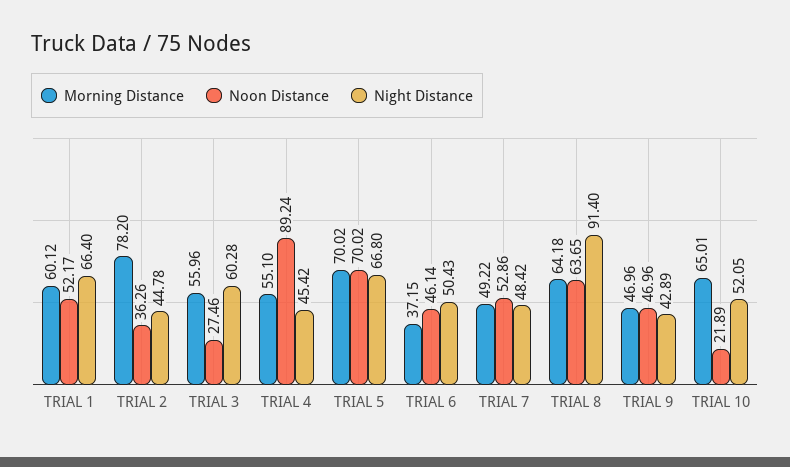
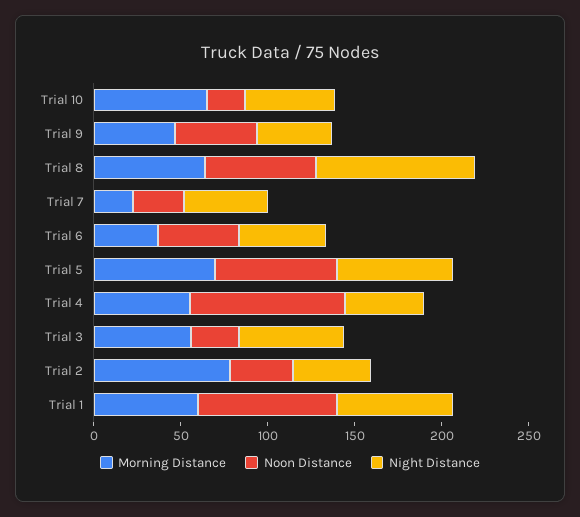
  {
    "Morning Distance": {
      "TRIAL 1": 60.12,
      "TRIAL 2": 78.2,
      "TRIAL 3": 55.96,
      "TRIAL 4": 55.1,
      "TRIAL 5": 70.02,
      "TRIAL 6": 37.15,
-     "TRIAL 7": 49.22,
+     "TRIAL 7": 20,
      "TRIAL 8": 64.18,
      "TRIAL 9": 46.96,
      "TRIAL 10": 65.01
    },
    "Noon Distance": {
-     "TRIAL 1": 52.17,
+     "TRIAL 1": 80,
      "TRIAL 2": 36.26,
      "TRIAL 3": 27.46,
      "TRIAL 4": 89.24,
      "TRIAL 5": 70.02,
      "TRIAL 6": 46.14,
-     "TRIAL 7": 52.86,
+     "TRIAL 7": 30,
      "TRIAL 8": 63.65,
      "TRIAL 9": 46.96,
      "TRIAL 10": 21.89
    },
    "Night Distance": {
      "TRIAL 1": 66.4,
      "TRIAL 2": 44.78,
      "TRIAL 3": 60.28,
      "TRIAL 4": 45.42,
      "TRIAL 5": 66.8,
      "TRIAL 6": 50.43,
      "TRIAL 7": 48.42,
      "TRIAL 8": 91.4,
      "TRIAL 9": 42.89,
      "TRIAL 10": 52.05
    }
  }

